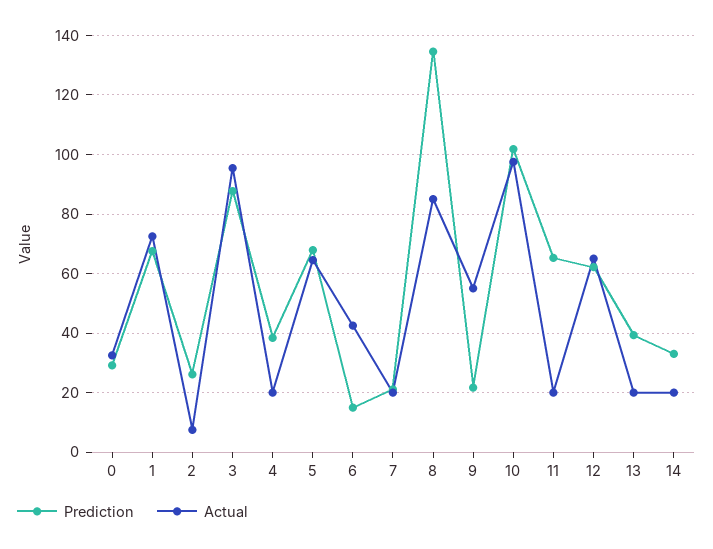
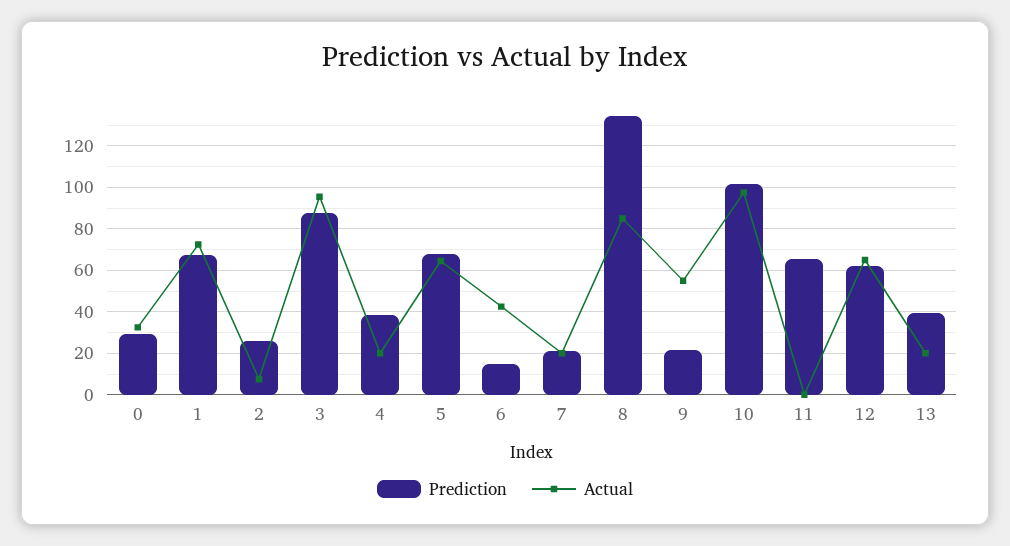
  {
    "Prediction": {
      "0": 30,
      "1": 67.5,
      "2": 25,
      "3": 87.5,
      "4": 37.5,
      "5": 67.5,
      "6": 15,
      "7": 20,
      "8": 135,
      "9": 22.5,
      "10": 102.5,
      "11": 65,
      "12": 62.5,
-     "13": 40,
+     "13": 40
-     "14": 32.5
    },
    "Actual": {
      "0": 32.5,
      "1": 72.5,
      "2": 7.5,
      "3": 95,
      "4": 20,
      "5": 65,
      "6": 42.5,
      "7": 20,
      "8": 85,
      "9": 55,
      "10": 97.5,
-     "11": 20,
+     "11": 0,
      "12": 65,
-     "13": 20,
+     "13": 20
-     "14": 20
    }
  }

